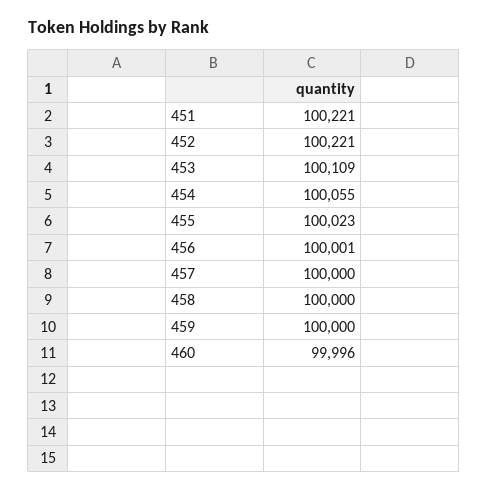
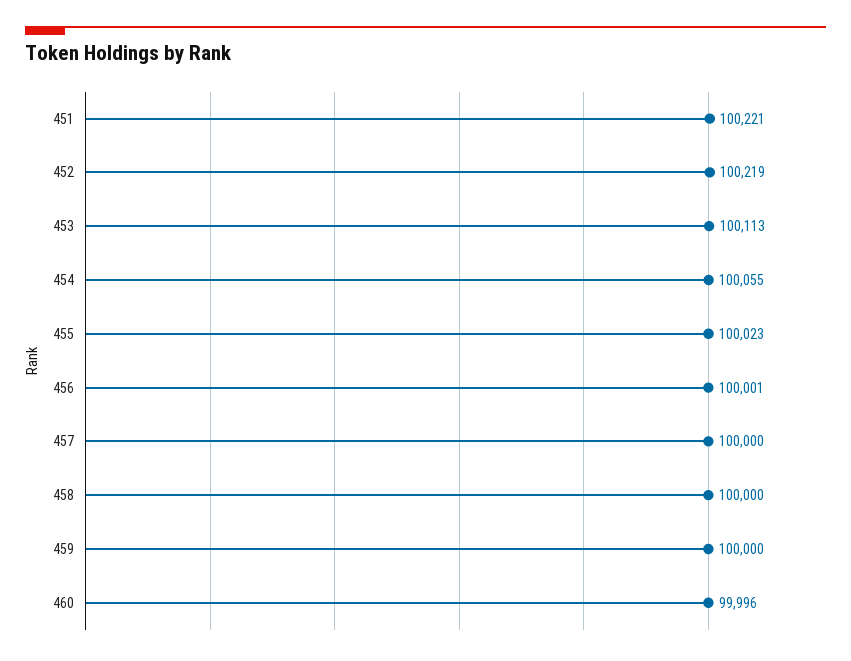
  {
    "451": 100221,
-   "452": 100221,
+   "452": 100219,
-   "453": 100109,
+   "453": 100113,
    "454": 100055,
    "455": 100023,
    "456": 100001,
    "457": 100000,
    "458": 100000,
    "459": 100000,
    "460": 99996
  }

